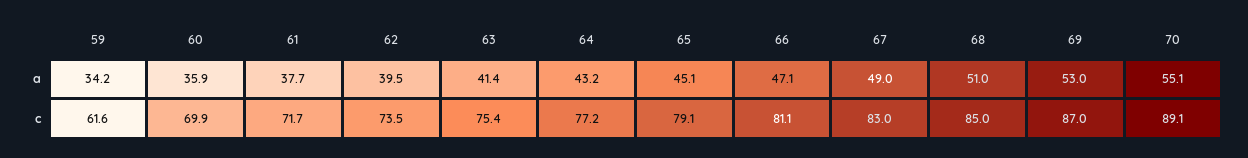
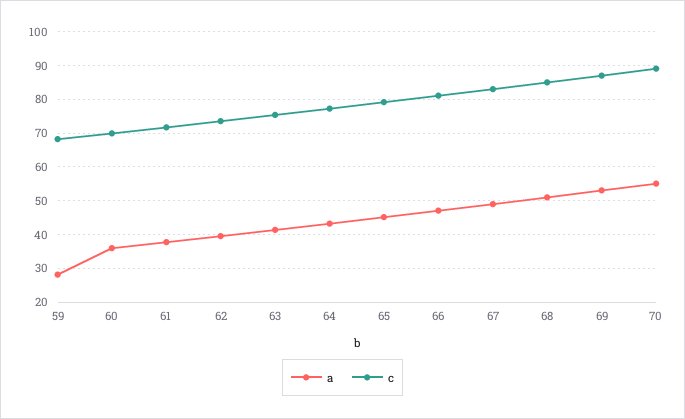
  {
    "a": {
-     "59": 34.2,
+     "59": 28,
      "60": 35.9,
      "61": 37.7,
      "62": 39.5,
      "63": 41.4,
      "64": 43.2,
      "65": 45.1,
      "66": 47.1,
      "67": 49,
      "68": 51,
      "69": 53,
      "70": 55.1
    },
    "c": {
-     "59": 61.6,
+     "59": 68,
      "60": 69.9,
      "61": 71.7,
      "62": 73.5,
      "63": 75.4,
      "64": 77.2,
      "65": 79.1,
      "66": 81.1,
      "67": 83,
      "68": 85,
      "69": 87,
      "70": 89.1
    }
  }

